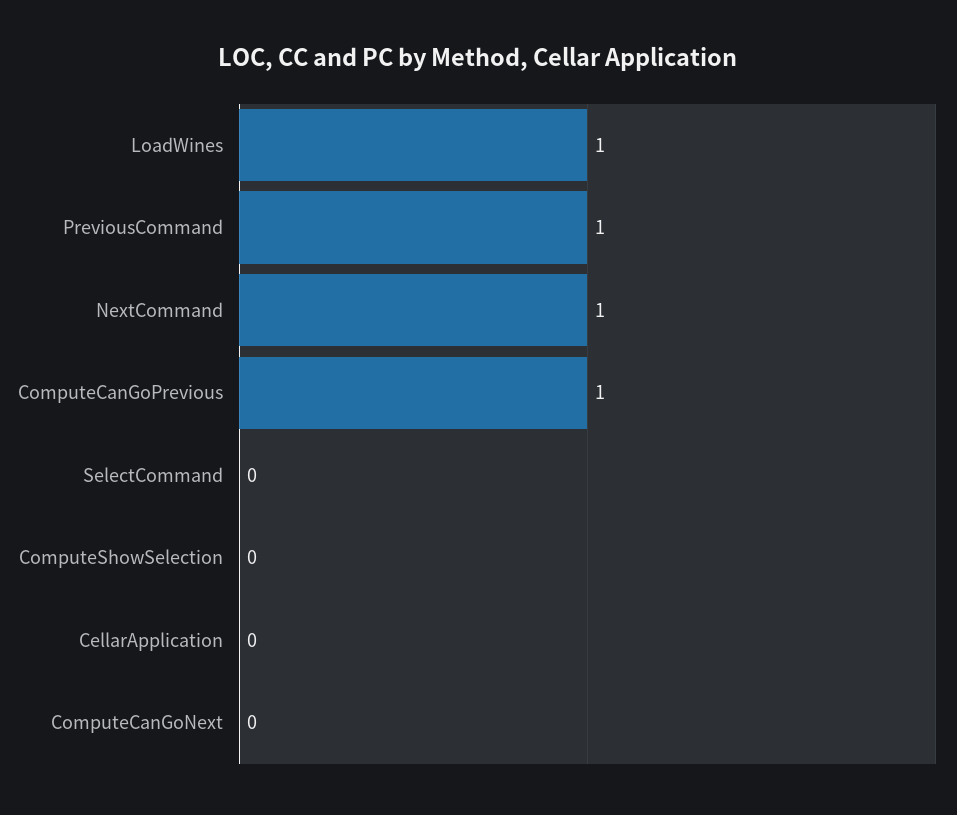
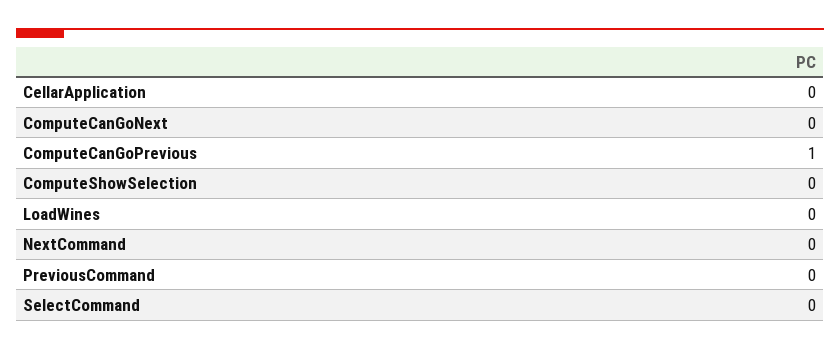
  {
-   "LoadWines": 1,
+   "LoadWines": 0,
-   "PreviousCommand": 1,
+   "PreviousCommand": 0,
-   "NextCommand": 1,
+   "NextCommand": 0,
    "ComputeCanGoPrevious": 1,
    "SelectCommand": 0,
    "ComputeShowSelection": 0,
    "CellarApplication": 0,
    "ComputeCanGoNext": 0
  }

